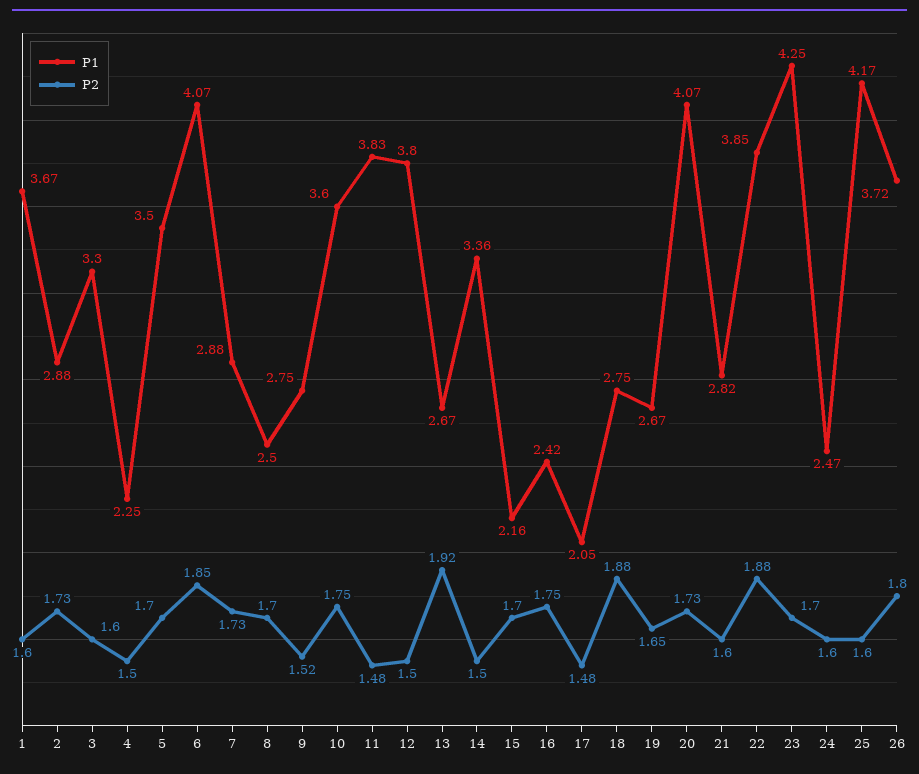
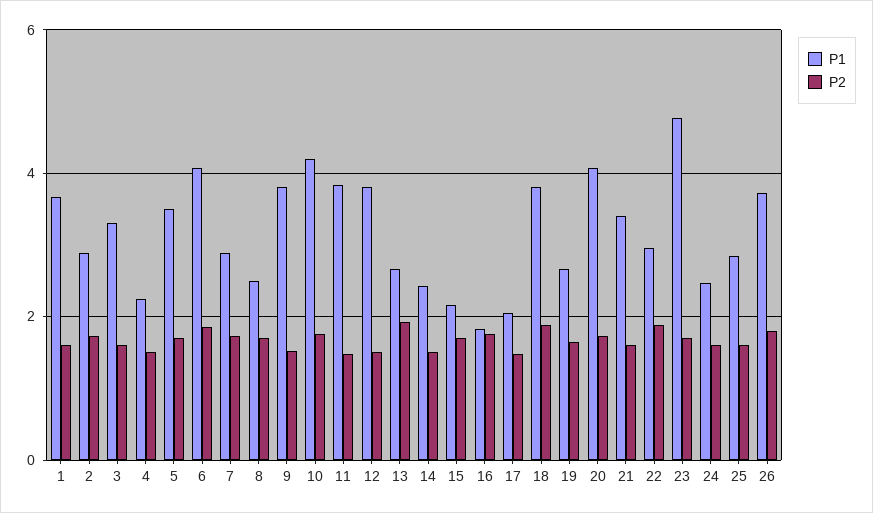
  {
    "P1": {
      "1": 3.67,
      "2": 2.88,
      "3": 3.3,
      "4": 2.25,
      "5": 3.5,
      "6": 4.07,
      "7": 2.88,
      "8": 2.5,
-     "9": 2.75,
+     "9": 3.8,
-     "10": 3.6,
+     "10": 4.2,
      "11": 3.83,
      "12": 3.8,
      "13": 2.67,
-     "14": 3.36,
+     "14": 2.4,
      "15": 2.16,
-     "16": 2.42,
+     "16": 1.8,
      "17": 2.05,
-     "18": 2.75,
+     "18": 3.8,
      "19": 2.67,
      "20": 4.07,
-     "21": 2.82,
+     "21": 3.4,
-     "22": 3.85,
+     "22": 3,
-     "23": 4.25,
+     "23": 4.8,
      "24": 2.47,
-     "25": 4.17,
+     "25": 2.8,
      "26": 3.72
    },
    "P2": {
      "1": 1.6,
      "2": 1.73,
      "3": 1.6,
      "4": 1.5,
      "5": 1.7,
      "6": 1.85,
      "7": 1.73,
      "8": 1.7,
      "9": 1.52,
      "10": 1.75,
      "11": 1.48,
      "12": 1.5,
      "13": 1.92,
      "14": 1.5,
      "15": 1.7,
      "16": 1.75,
      "17": 1.48,
      "18": 1.88,
      "19": 1.65,
      "20": 1.73,
      "21": 1.6,
      "22": 1.88,
      "23": 1.7,
      "24": 1.6,
      "25": 1.6,
      "26": 1.8
    }
  }

